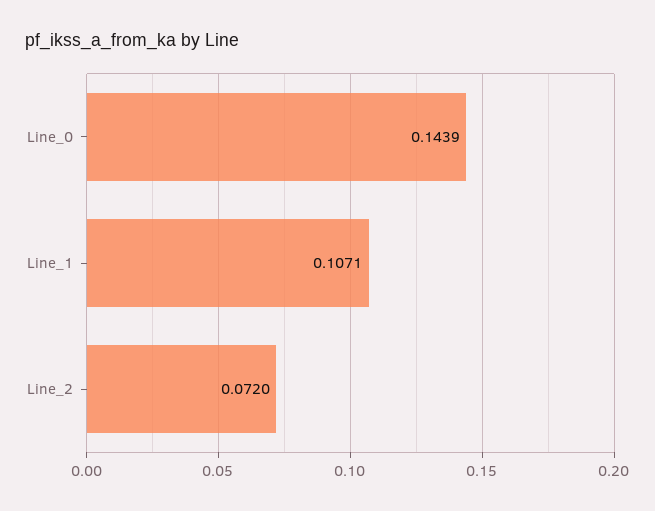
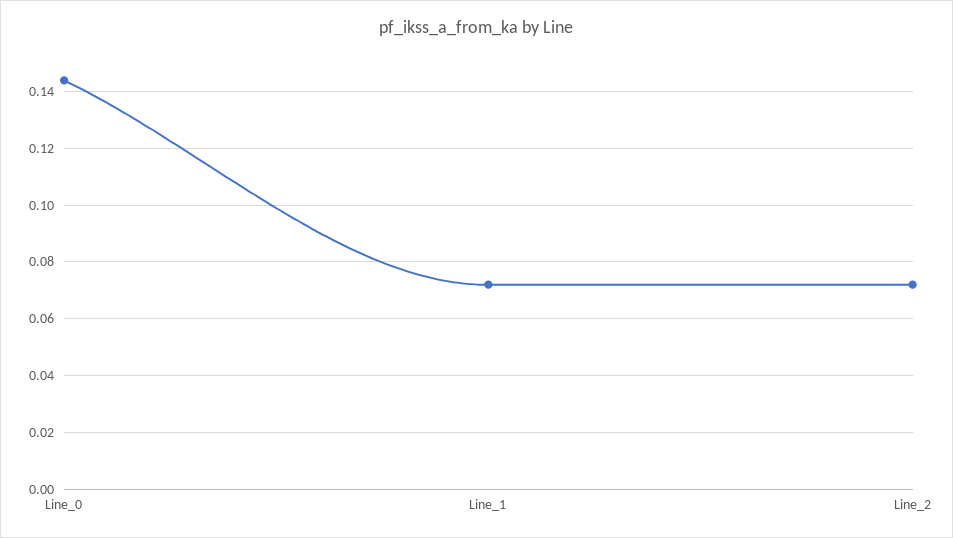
  {
    "Line_0": 0.1439,
-   "Line_1": 0.1071,
+   "Line_1": 0.0725,
    "Line_2": 0.072
  }

